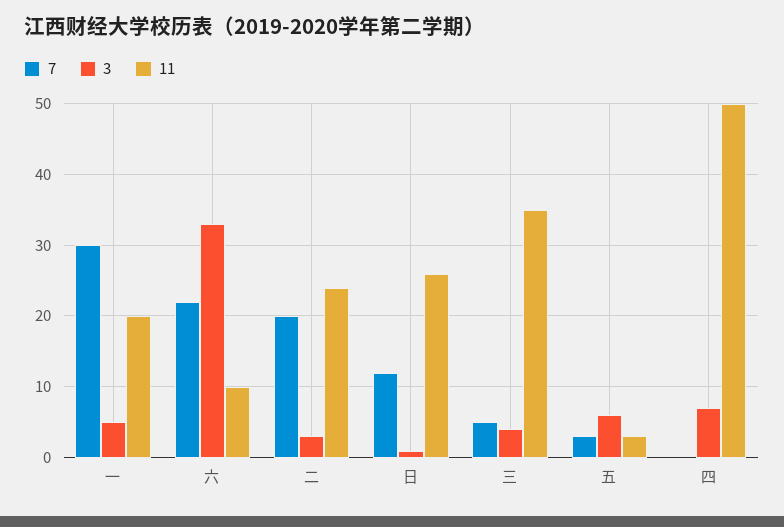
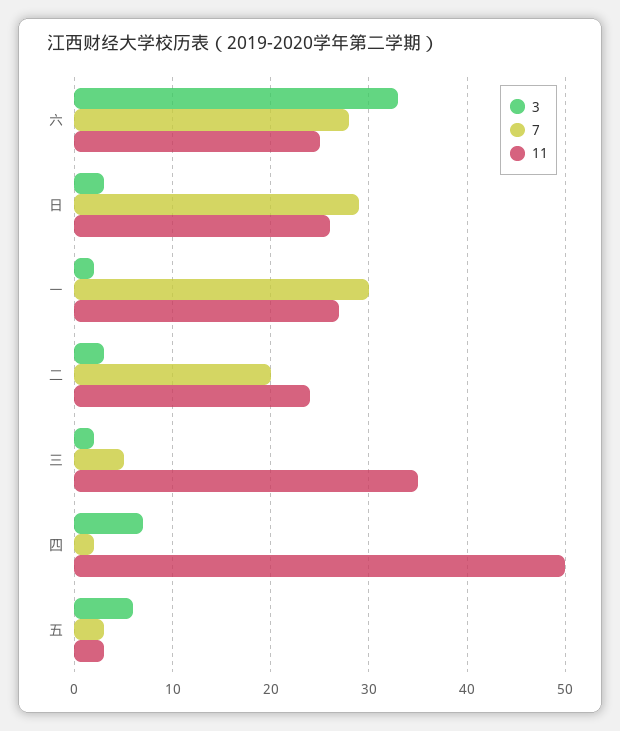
  {
    "7": {
      "一": 30,
-     "六": 22,
+     "六": 28,
      "二": 20,
-     "日": 12,
+     "日": 29,
      "三": 5,
      "五": 3,
-     "四": 0
+     "四": 2
    },
    "3": {
-     "一": 5,
+     "一": 2,
      "六": 33,
      "二": 3,
-     "日": 1,
+     "日": 3,
-     "三": 4,
+     "三": 2,
      "五": 6,
      "四": 7
    },
    "11": {
-     "一": 20,
+     "一": 27,
-     "六": 10,
+     "六": 25,
      "二": 24,
      "日": 26,
      "三": 35,
      "五": 3,
      "四": 50
    }
  }

